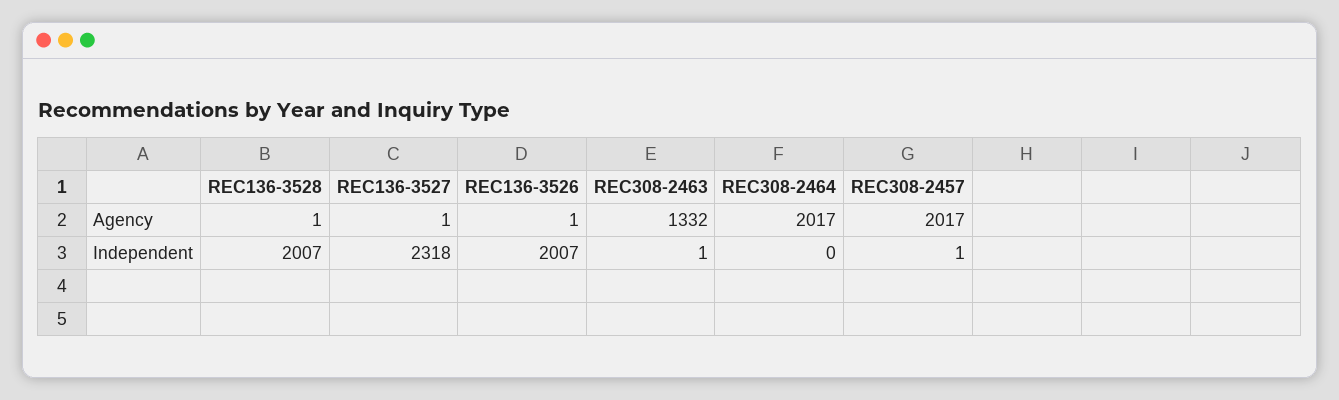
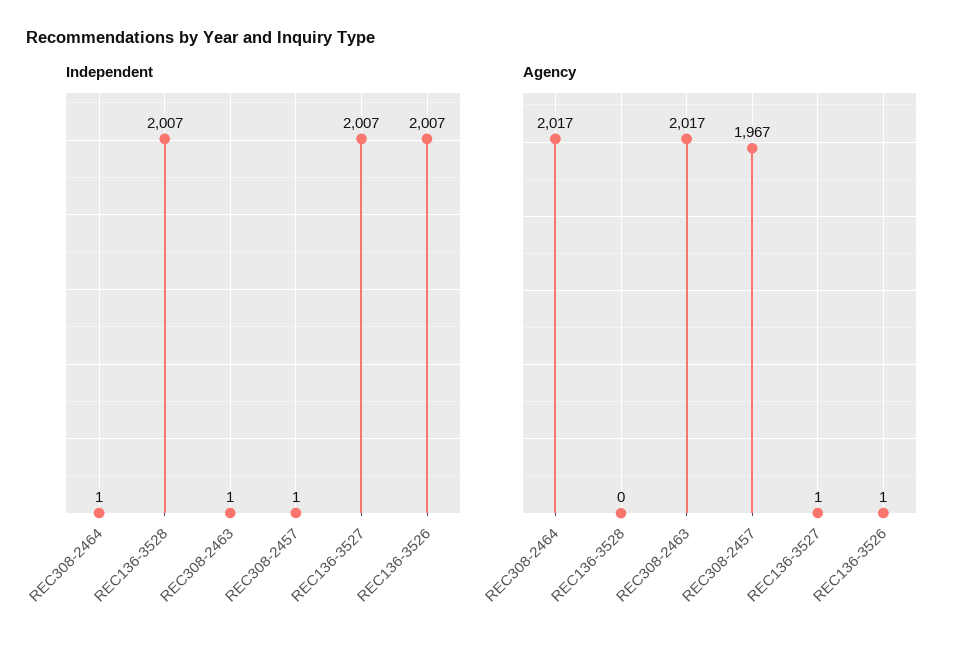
  {
    "Agency": {
-     "REC136-3528": 1,
+     "REC136-3528": 0,
      "REC136-3527": 1,
      "REC136-3526": 1,
-     "REC308-2463": 1332,
+     "REC308-2463": 2017,
      "REC308-2464": 2017,
-     "REC308-2457": 2017
+     "REC308-2457": 1967
    },
    "Independent": {
      "REC136-3528": 2007,
-     "REC136-3527": 2318,
+     "REC136-3527": 2007,
      "REC136-3526": 2007,
      "REC308-2463": 1,
-     "REC308-2464": 0,
+     "REC308-2464": 1,
      "REC308-2457": 1
    }
  }

